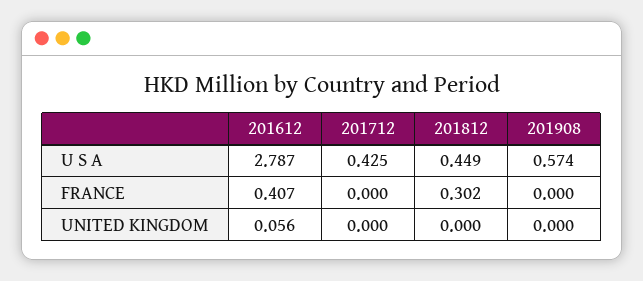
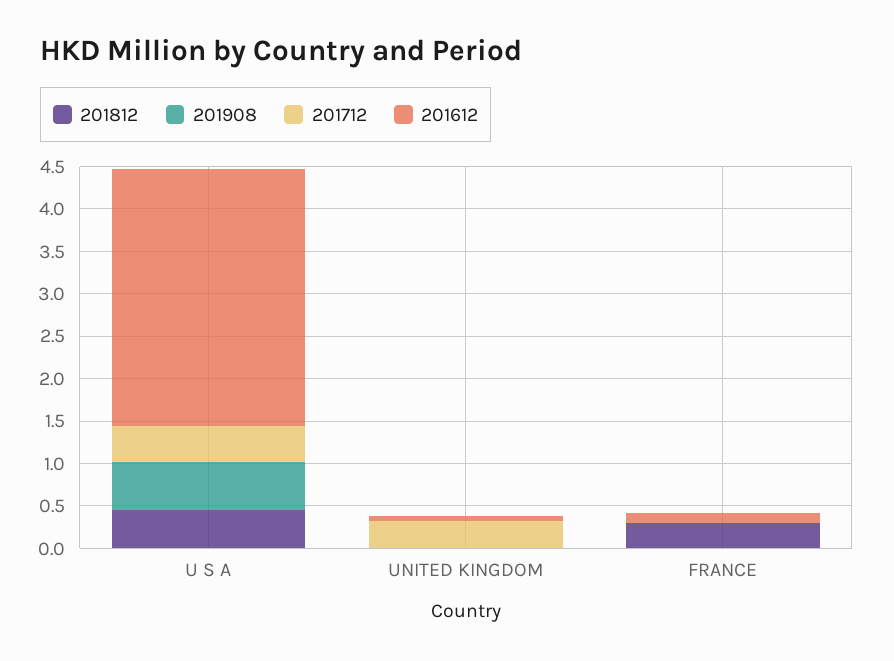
  {
    "201612": {
-     "U S A": 2.787,
+     "U S A": 3,
-     "FRANCE": 0.407,
+     "FRANCE": 0.1,
      "UNITED KINGDOM": 0.056
    },
    "201712": {
      "U S A": 0.425,
      "FRANCE": 0,
-     "UNITED KINGDOM": 0
+     "UNITED KINGDOM": 0.3
    },
    "201812": {
      "U S A": 0.449,
      "FRANCE": 0.302,
      "UNITED KINGDOM": 0
    },
    "201908": {
      "U S A": 0.574,
      "FRANCE": 0,
      "UNITED KINGDOM": 0
    }
  }

